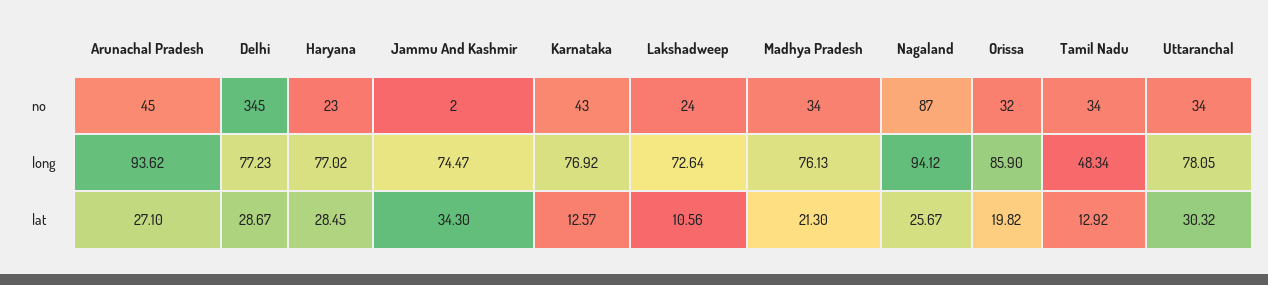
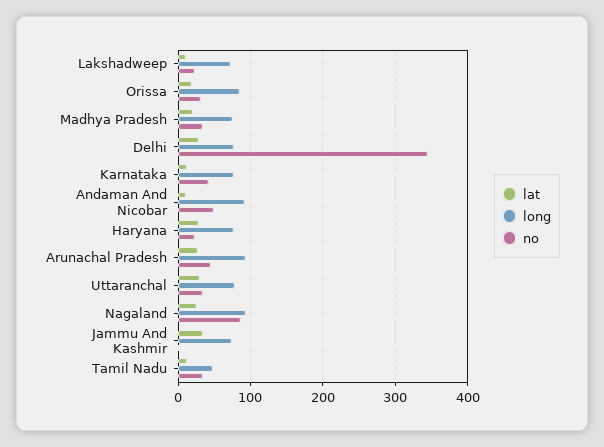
  {
    "no": {
      "Arunachal Pradesh": 45,
      "Delhi": 345,
      "Haryana": 23,
      "Jammu And Kashmir": 2,
      "Karnataka": 43,
      "Lakshadweep": 24,
      "Madhya Pradesh": 34,
      "Nagaland": 87,
      "Orissa": 32,
      "Tamil Nadu": 34,
-     "Uttaranchal": 34
+     "Uttaranchal": 34,
+     "Andaman And Nicobar": 50
    },
    "long": {
      "Arunachal Pradesh": 93.62,
      "Delhi": 77.23,
      "Haryana": 77.02,
      "Jammu And Kashmir": 74.47,
      "Karnataka": 76.92,
      "Lakshadweep": 72.64,
      "Madhya Pradesh": 76.13,
      "Nagaland": 94.12,
      "Orissa": 85.9,
      "Tamil Nadu": 48.34,
-     "Uttaranchal": 78.05
+     "Uttaranchal": 78.05,
+     "Andaman And Nicobar": 90
    },
    "lat": {
      "Arunachal Pradesh": 27.1,
      "Delhi": 28.67,
      "Haryana": 28.45,
      "Jammu And Kashmir": 34.3,
      "Karnataka": 12.57,
      "Lakshadweep": 10.56,
      "Madhya Pradesh": 21.3,
      "Nagaland": 25.67,
      "Orissa": 19.82,
      "Tamil Nadu": 12.92,
-     "Uttaranchal": 30.32
+     "Uttaranchal": 30.32,
+     "Andaman And Nicobar": 10
    }
  }

